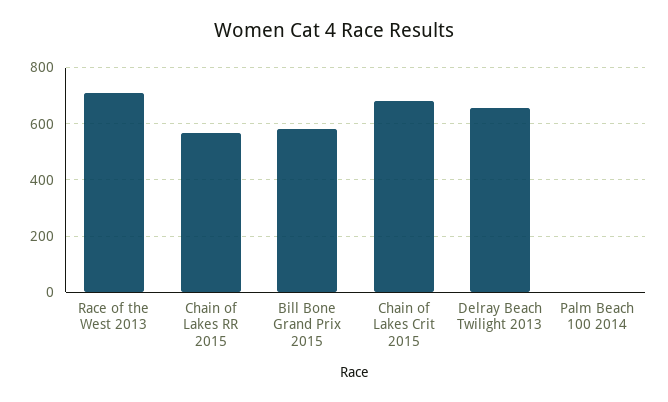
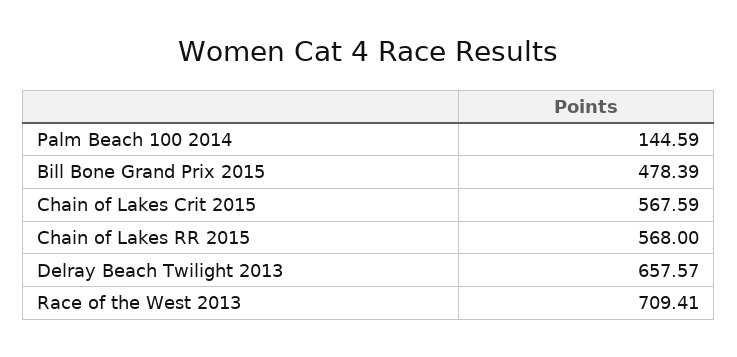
  {
    "Race of the West 2013": 709.41,
    "Chain of Lakes RR 2015": 568,
-   "Bill Bone Grand Prix 2015": 575,
+   "Bill Bone Grand Prix 2015": 478.39,
-   "Chain of Lakes Crit 2015": 675,
+   "Chain of Lakes Crit 2015": 567.59,
    "Delray Beach Twilight 2013": 657.57,
-   "Palm Beach 100 2014": 0
+   "Palm Beach 100 2014": 144.59
  }

